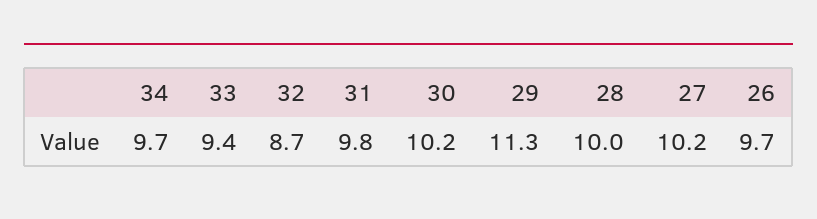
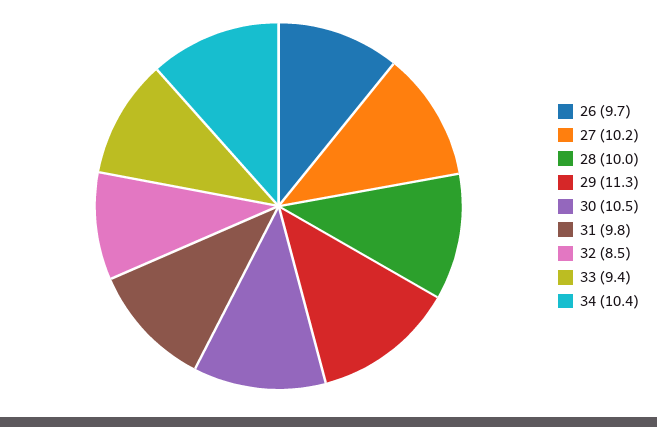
  {
-   "34": 9.7,
+   "34": 10.4,
    "33": 9.4,
-   "32": 8.7,
+   "32": 8.5,
    "31": 9.8,
-   "30": 10.2,
+   "30": 10.5,
    "29": 11.3,
    "28": 10,
    "27": 10.2,
    "26": 9.7
  }

